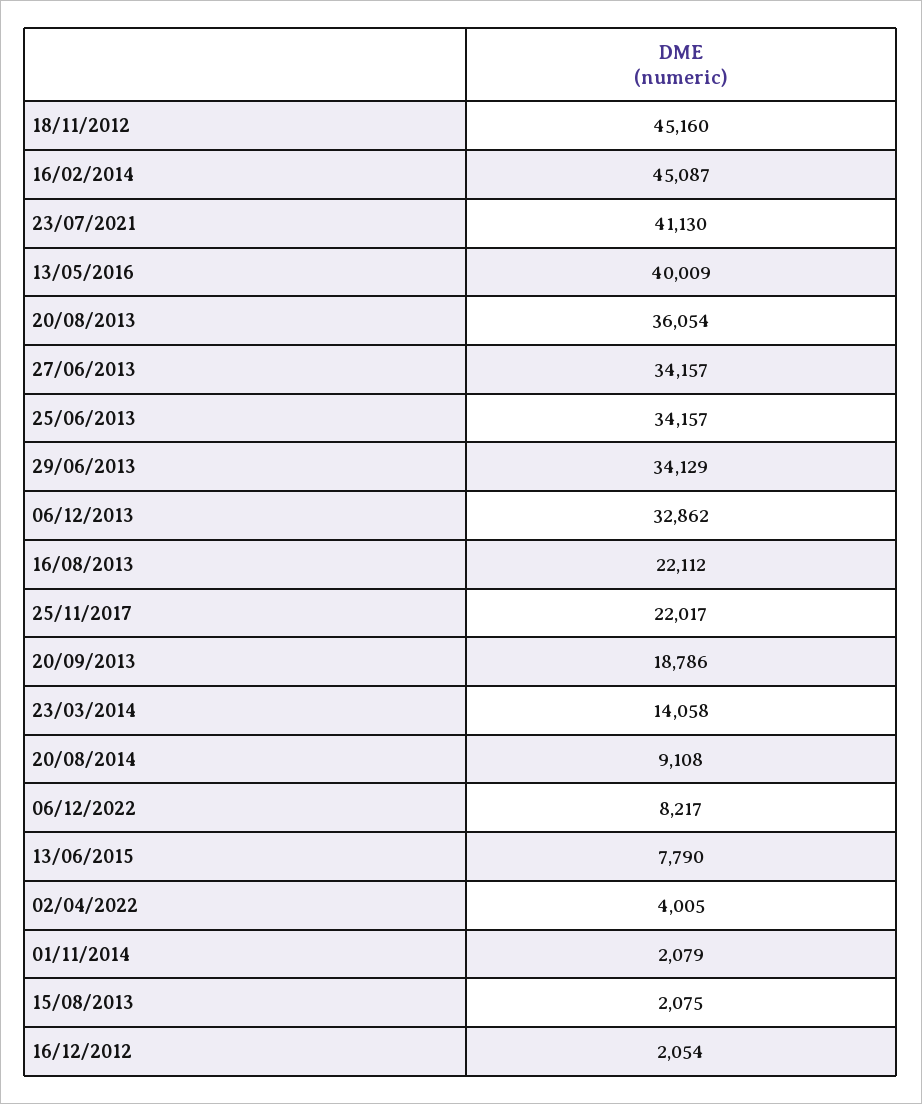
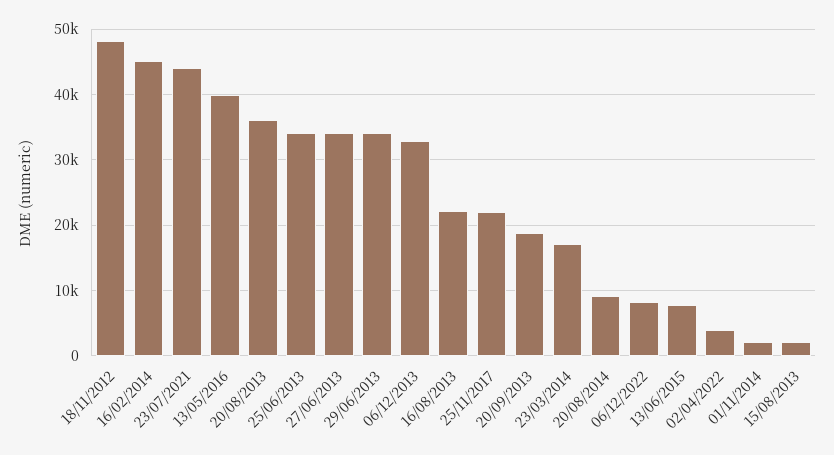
  {
-   "18/11/2012": 45160,
+   "18/11/2012": 48000,
    "16/02/2014": 45087,
-   "23/07/2021": 41130,
+   "23/07/2021": 44000,
    "13/05/2016": 40009,
    "20/08/2013": 36054,
    "27/06/2013": 34157,
    "25/06/2013": 34157,
    "29/06/2013": 34129,
    "06/12/2013": 32862,
    "16/08/2013": 22112,
    "25/11/2017": 22017,
    "20/09/2013": 18786,
-   "23/03/2014": 14058,
+   "23/03/2014": 17000,
    "20/08/2014": 9108,
    "06/12/2022": 8217,
    "13/06/2015": 7790,
    "02/04/2022": 4005,
    "01/11/2014": 2079,
-   "15/08/2013": 2075,
+   "15/08/2013": 2075
-   "16/12/2012": 2054
  }

